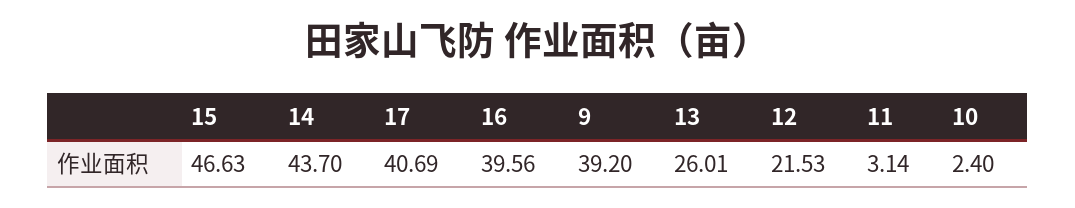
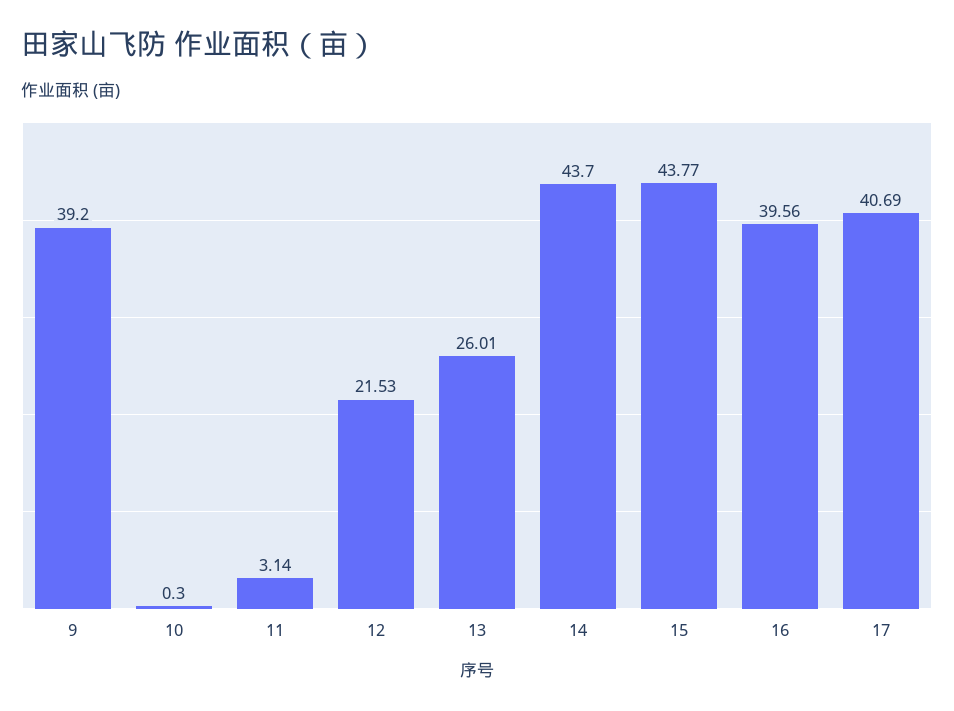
  {
-   "15": 46.63,
+   "15": 43.77,
    "14": 43.7,
    "17": 40.69,
    "16": 39.56,
    "9": 39.2,
    "13": 26.01,
    "12": 21.53,
    "11": 3.14,
-   "10": 2.4
+   "10": 0.3
  }

